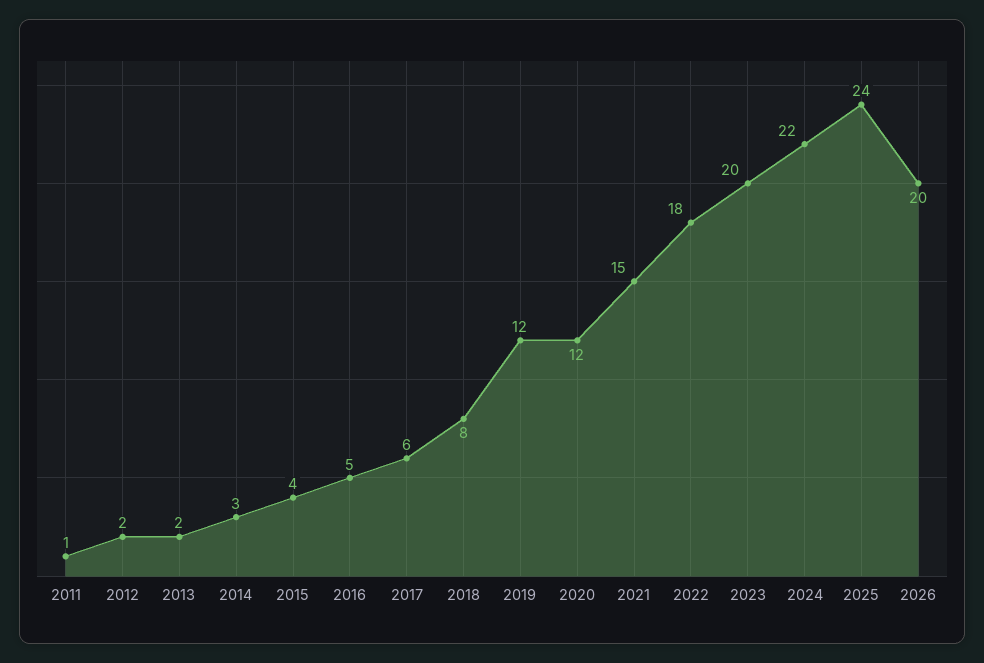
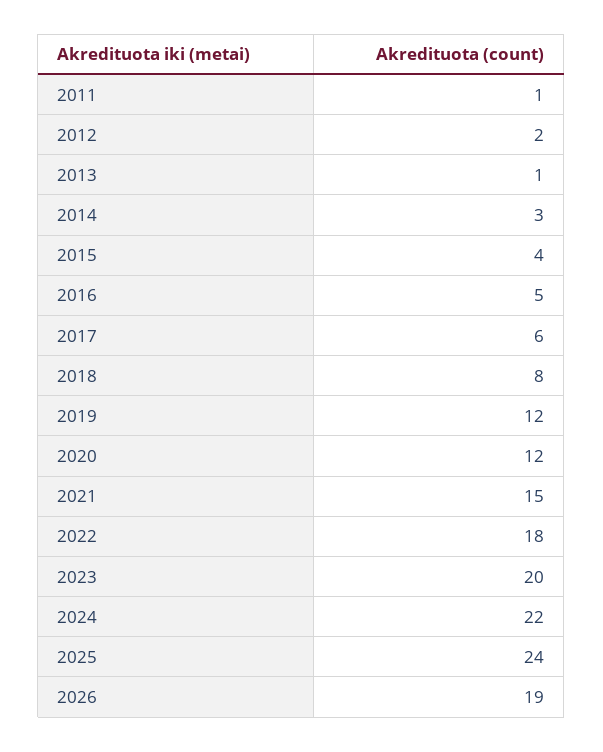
  {
    "2011": 1,
    "2012": 2,
-   "2013": 2,
+   "2013": 1,
    "2014": 3,
    "2015": 4,
    "2016": 5,
    "2017": 6,
    "2018": 8,
    "2019": 12,
    "2020": 12,
    "2021": 15,
    "2022": 18,
    "2023": 20,
    "2024": 22,
    "2025": 24,
-   "2026": 20
+   "2026": 19
  }

